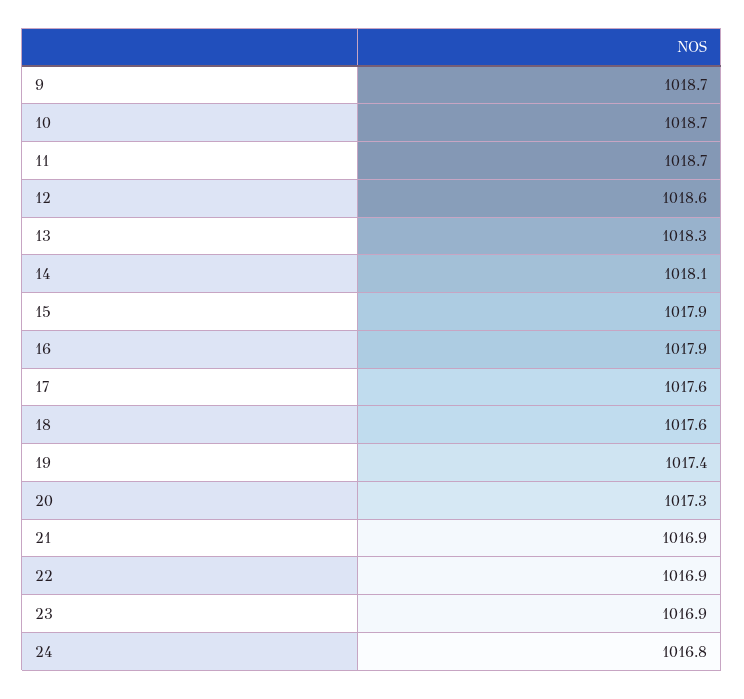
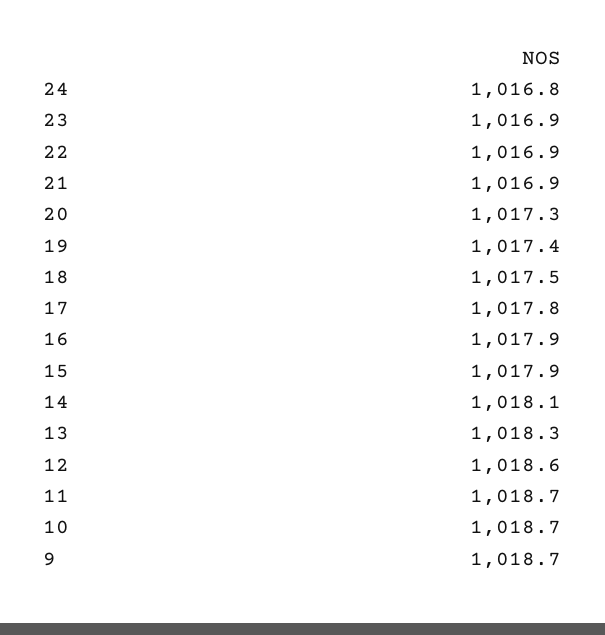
  {
    "9": 1018.7,
    "10": 1018.7,
    "11": 1018.7,
    "12": 1018.6,
    "13": 1018.3,
    "14": 1018.1,
    "15": 1017.9,
    "16": 1017.9,
-   "17": 1017.6,
+   "17": 1017.8,
-   "18": 1017.6,
+   "18": 1017.5,
    "19": 1017.4,
    "20": 1017.3,
    "21": 1016.9,
    "22": 1016.9,
    "23": 1016.9,
    "24": 1016.8
  }

